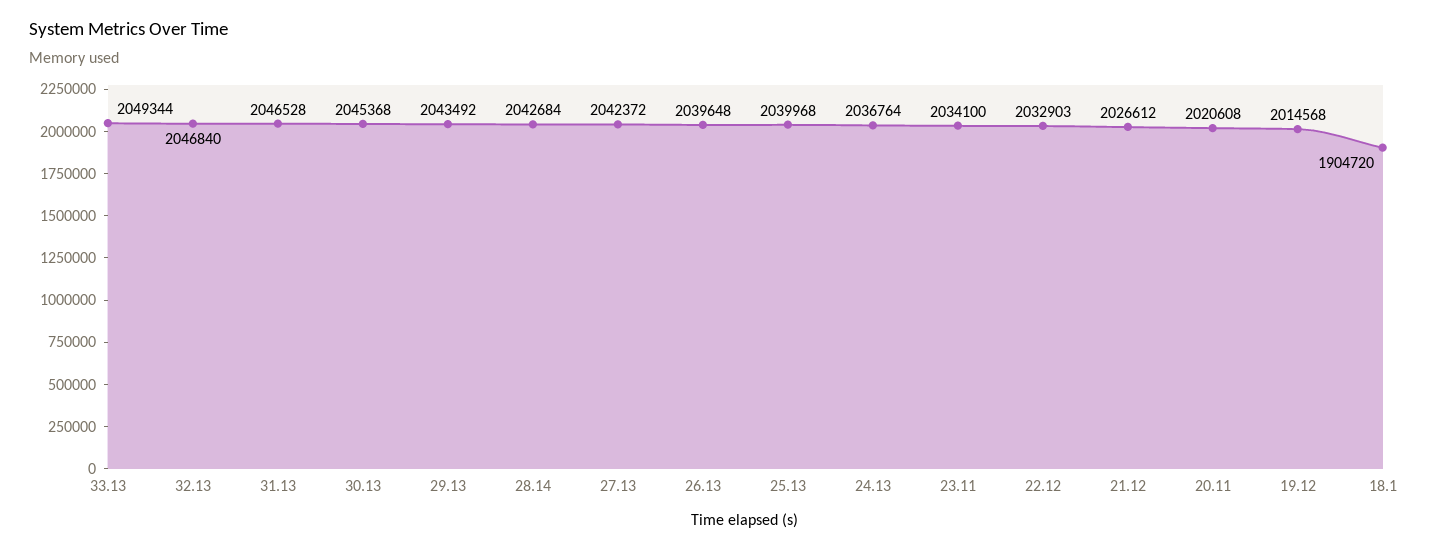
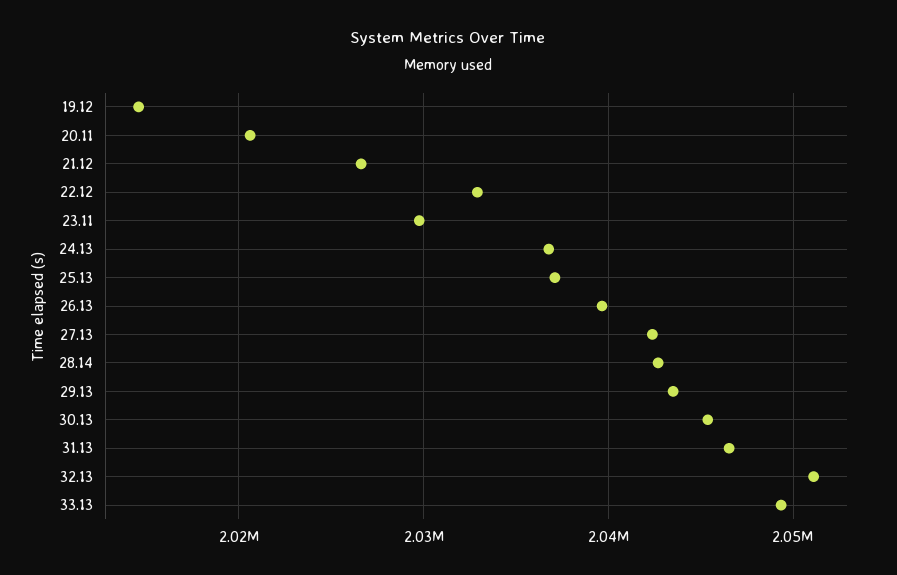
  {
    "33.13": 2049344,
-   "32.13": 2046840,
+   "32.13": 2051000,
    "31.13": 2046528,
    "30.13": 2045368,
    "29.13": 2043492,
    "28.14": 2042684,
    "27.13": 2042372,
    "26.13": 2039648,
-   "25.13": 2039968,
+   "25.13": 2037000,
    "24.13": 2036764,
-   "23.11": 2034100,
+   "23.11": 2030000,
    "22.12": 2032903,
    "21.12": 2026612,
    "20.11": 2020608,
-   "19.12": 2014568,
+   "19.12": 2014568
-   "18.1": 1904720
  }

